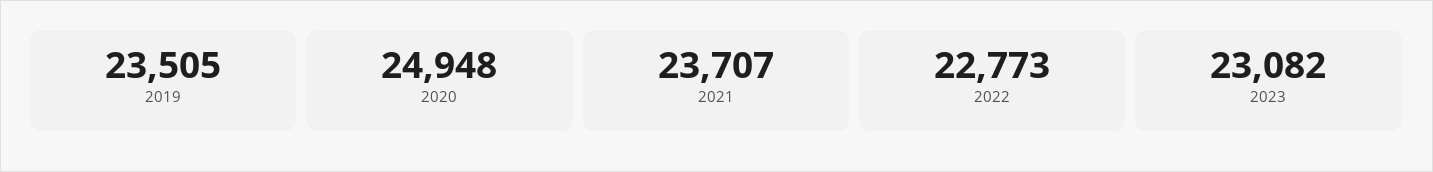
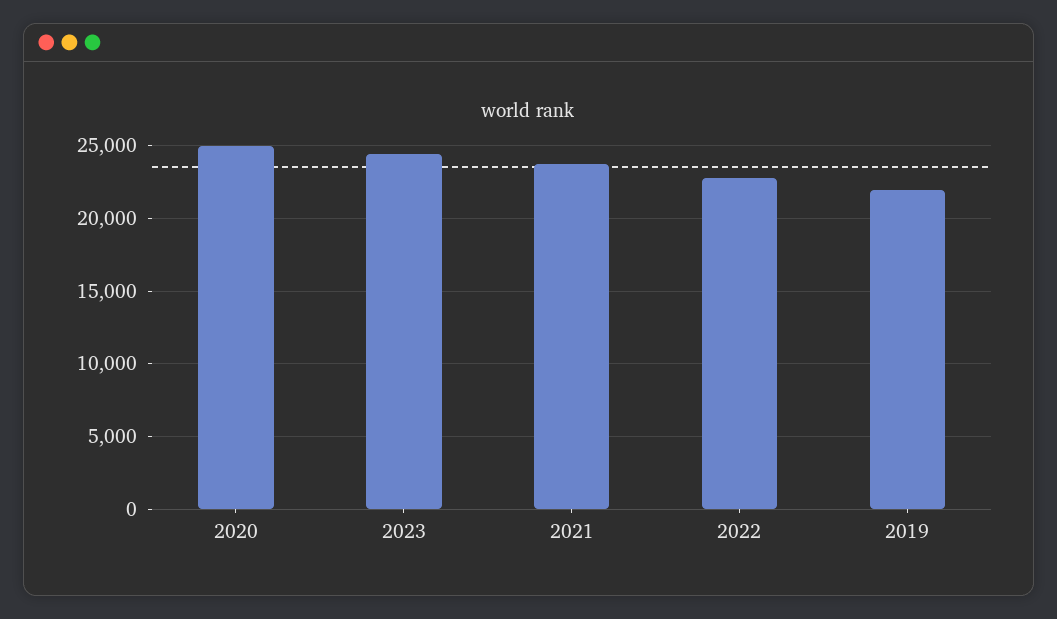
  {
-   "2019": 23505,
+   "2019": 22000,
    "2020": 24948,
    "2021": 23707,
    "2022": 22773,
-   "2023": 23082
+   "2023": 24500
  }

